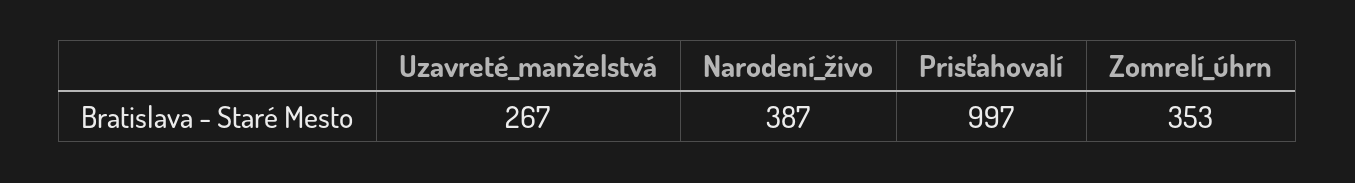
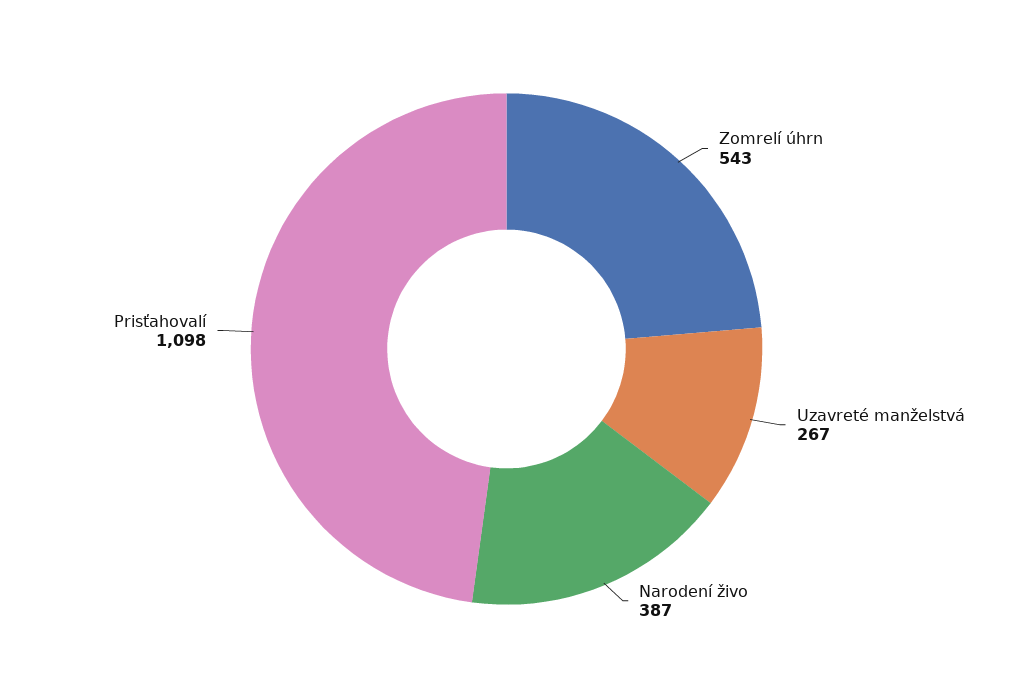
  {
    "Uzavreté_manželstvá": 267,
    "Narodení_živo": 387,
-   "Prisťahovalí": 997,
+   "Prisťahovalí": 1098,
-   "Zomrelí_úhrn": 353
+   "Zomrelí_úhrn": 543
  }

